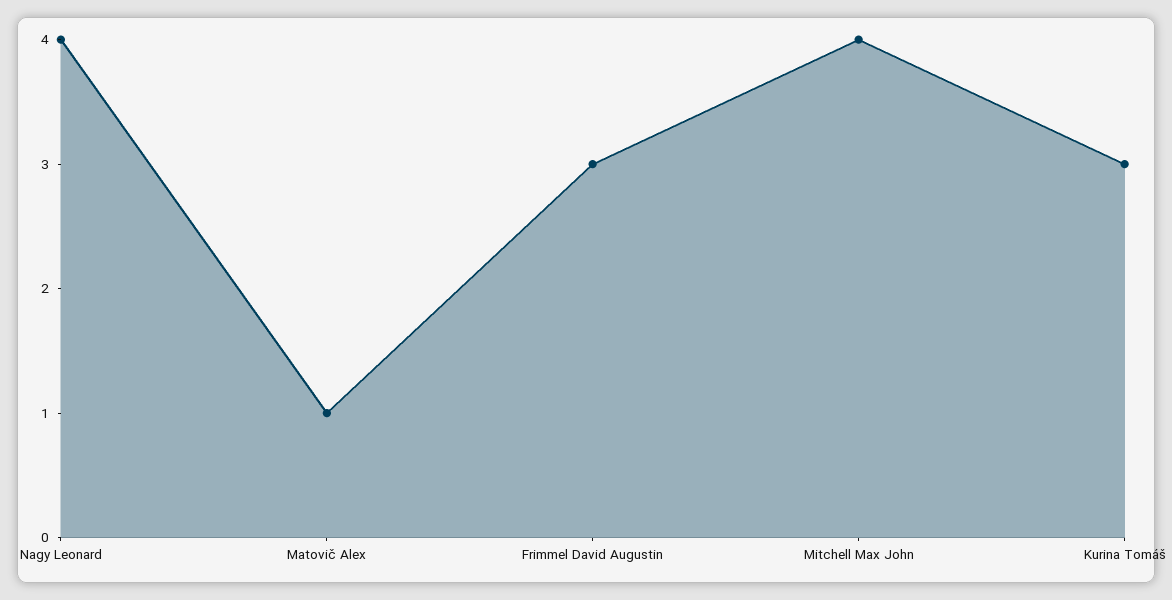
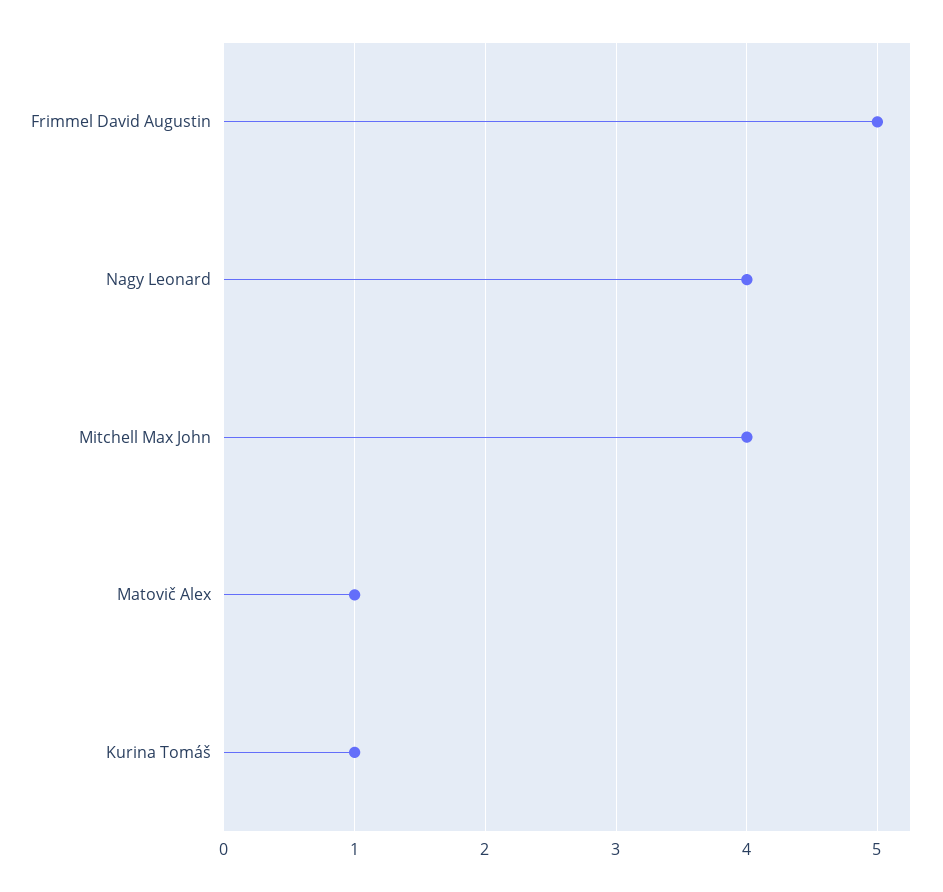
  {
    "Nagy Leonard": 4,
    "Matovič Alex": 1,
-   "Frimmel David Augustin": 3,
+   "Frimmel David Augustin": 5,
    "Mitchell Max John": 4,
-   "Kurina Tomáš": 3
+   "Kurina Tomáš": 1
  }

